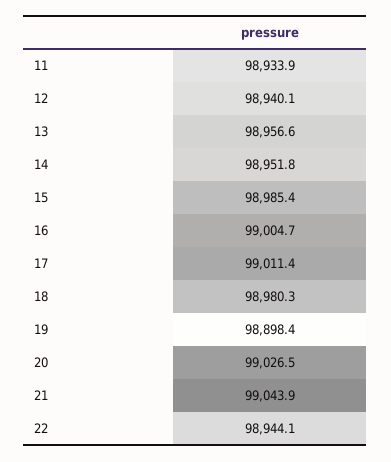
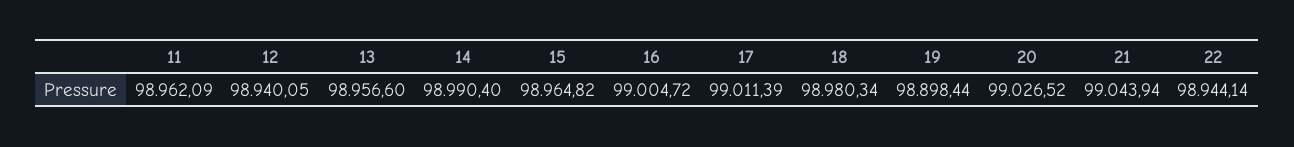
  {
-   "11": 98933.9,
+   "11": 98962.09,
    "12": 98940.05,
    "13": 98956.6,
-   "14": 98951.8,
+   "14": 98990.4,
-   "15": 98985.4,
+   "15": 98964.82,
    "16": 99004.72,
    "17": 99011.39,
    "18": 98980.34,
    "19": 98898.44,
    "20": 99026.52,
    "21": 99043.94,
    "22": 98944.14
  }

